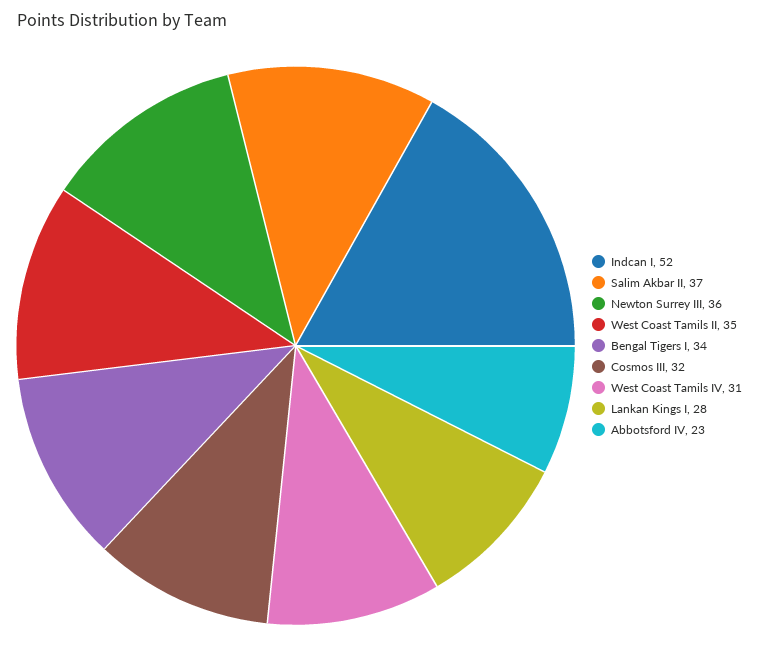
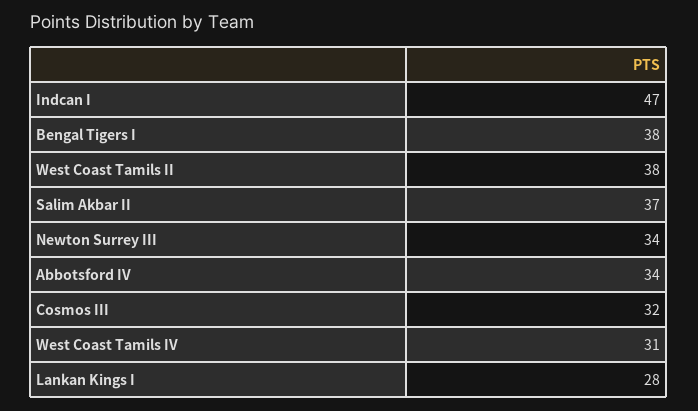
  {
-   "Indcan I": 52,
+   "Indcan I": 47,
    "Salim Akbar II": 37,
-   "Newton Surrey III": 36,
+   "Newton Surrey III": 34,
-   "West Coast Tamils II": 35,
+   "West Coast Tamils II": 38,
-   "Bengal Tigers I": 34,
+   "Bengal Tigers I": 38,
    "Cosmos III": 32,
    "West Coast Tamils IV": 31,
    "Lankan Kings I": 28,
-   "Abbotsford IV": 23
+   "Abbotsford IV": 34
  }

